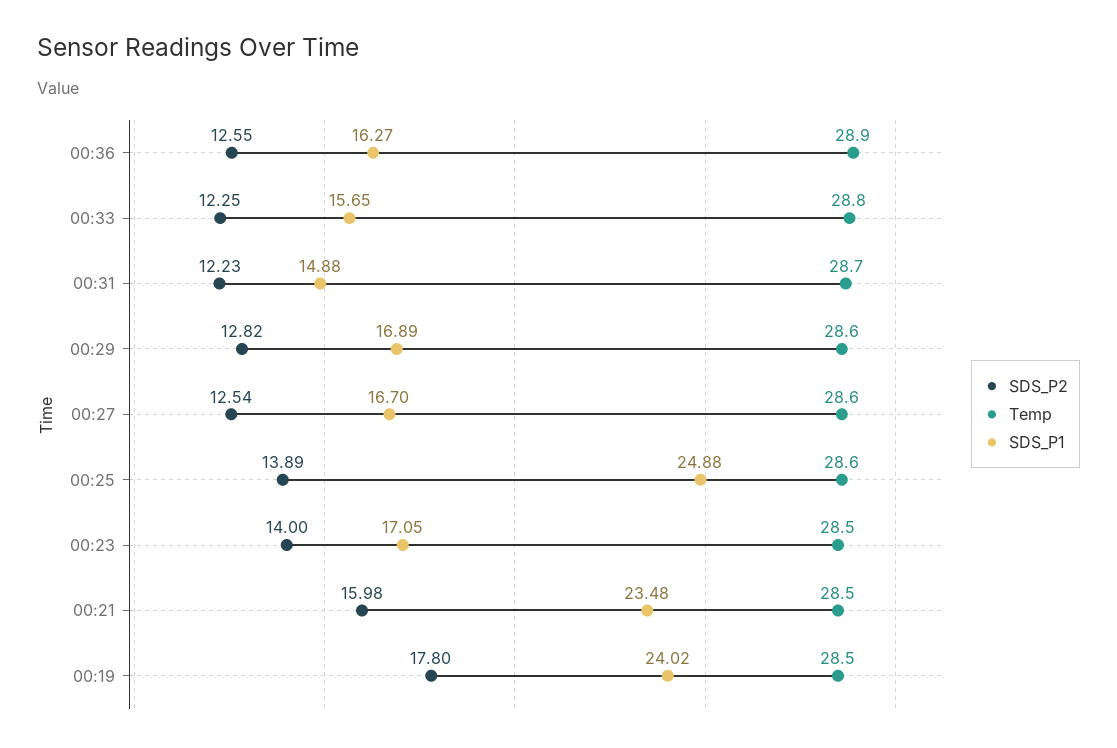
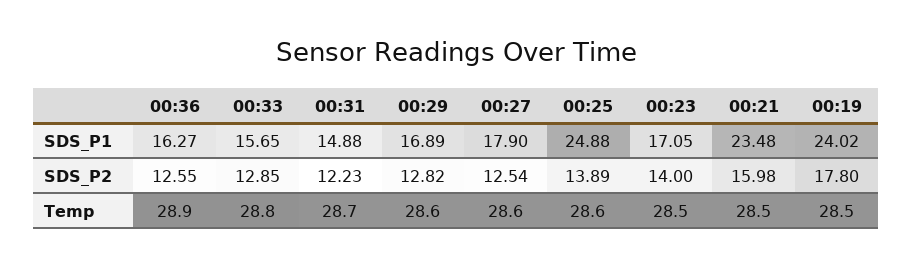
  {
    "SDS_P2": {
      "00:36": 12.55,
-     "00:33": 12.25,
+     "00:33": 12.85,
      "00:31": 12.23,
      "00:29": 12.82,
      "00:27": 12.54,
      "00:25": 13.89,
      "00:23": 14,
      "00:21": 15.98,
      "00:19": 17.8
    },
    "Temp": {
      "00:36": 28.9,
      "00:33": 28.8,
      "00:31": 28.7,
      "00:29": 28.6,
      "00:27": 28.6,
      "00:25": 28.6,
      "00:23": 28.5,
      "00:21": 28.5,
      "00:19": 28.5
    },
    "SDS_P1": {
      "00:36": 16.27,
      "00:33": 15.65,
      "00:31": 14.88,
      "00:29": 16.89,
-     "00:27": 16.7,
+     "00:27": 17.9,
      "00:25": 24.88,
      "00:23": 17.05,
      "00:21": 23.48,
      "00:19": 24.02
    }
  }

